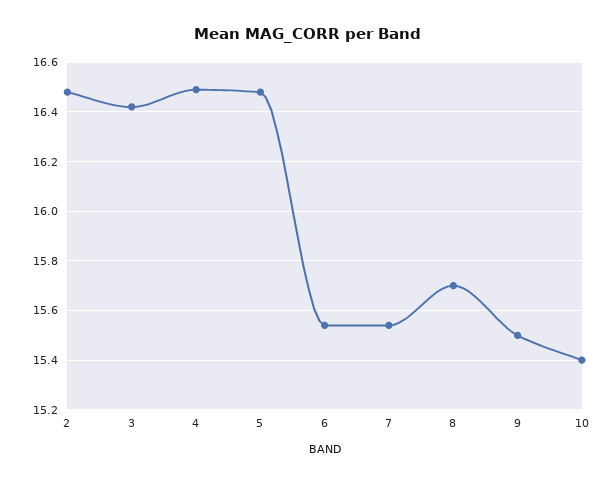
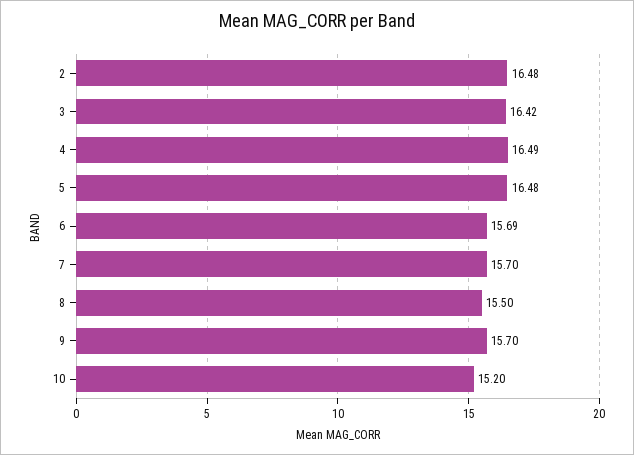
  {
    "2": 16.48,
    "3": 16.42,
    "4": 16.49,
    "5": 16.48,
-   "6": 15.55,
+   "6": 15.69,
-   "7": 15.55,
+   "7": 15.7,
-   "8": 15.7,
+   "8": 15.5,
-   "9": 15.5,
+   "9": 15.7,
-   "10": 15.4
+   "10": 15.2
  }

